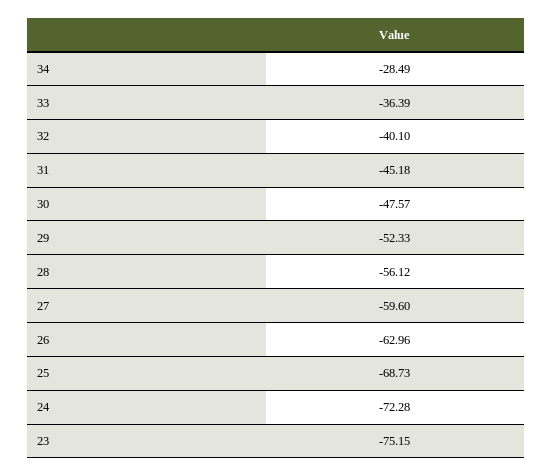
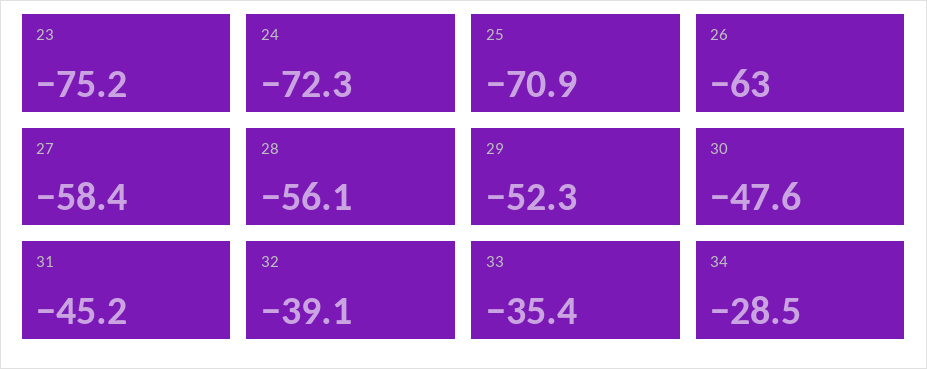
  {
    "34": -28.49,
-   "33": -36.39,
+   "33": -35.4,
-   "32": -40.1,
+   "32": -39.1,
    "31": -45.18,
    "30": -47.57,
    "29": -52.33,
    "28": -56.12,
-   "27": -59.6,
+   "27": -58.4,
    "26": -62.96,
-   "25": -68.73,
+   "25": -70.9,
    "24": -72.28,
    "23": -75.15
  }

